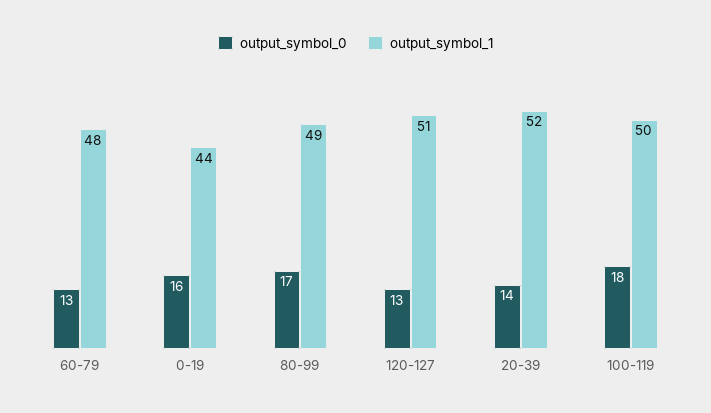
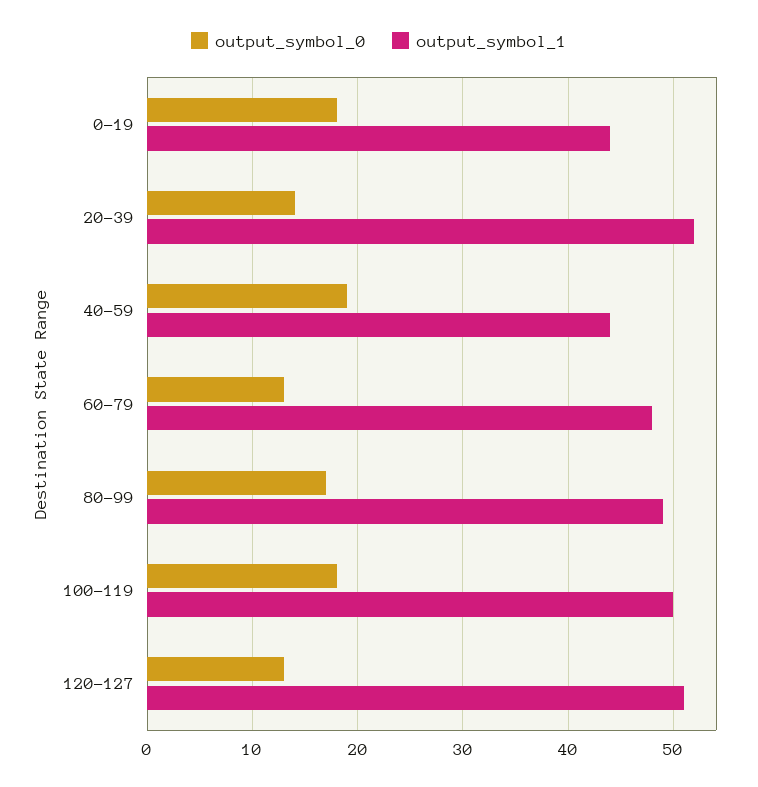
  {
    "output_symbol_0": {
      "60-79": 13,
-     "0-19": 16,
+     "0-19": 18,
      "80-99": 17,
      "120-127": 13,
      "20-39": 14,
-     "100-119": 18
+     "100-119": 18,
+     "40-59": 19
    },
    "output_symbol_1": {
      "60-79": 48,
      "0-19": 44,
      "80-99": 49,
      "120-127": 51,
      "20-39": 52,
-     "100-119": 50
+     "100-119": 50,
+     "40-59": 44
    }
  }

